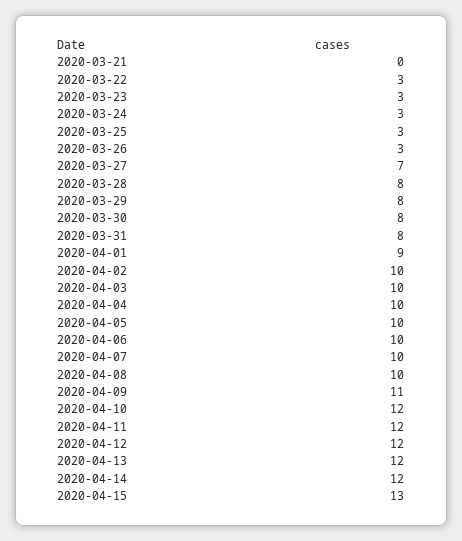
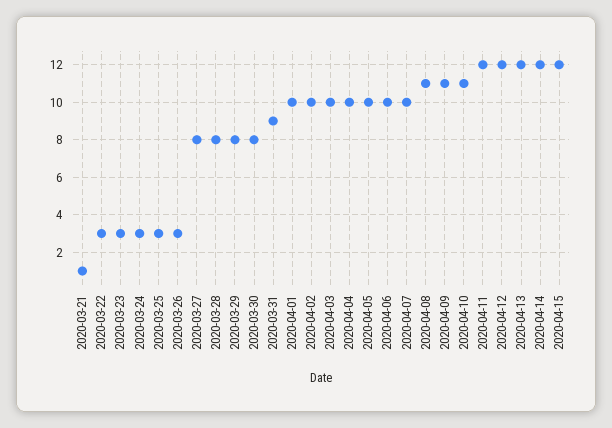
  {
-   "2020-03-21": 0,
+   "2020-03-21": 1,
    "2020-03-22": 3,
    "2020-03-23": 3,
    "2020-03-24": 3,
    "2020-03-25": 3,
    "2020-03-26": 3,
-   "2020-03-27": 7,
+   "2020-03-27": 8,
    "2020-03-28": 8,
    "2020-03-29": 8,
    "2020-03-30": 8,
-   "2020-03-31": 8,
+   "2020-03-31": 9,
-   "2020-04-01": 9,
+   "2020-04-01": 10,
    "2020-04-02": 10,
    "2020-04-03": 10,
    "2020-04-04": 10,
    "2020-04-05": 10,
    "2020-04-06": 10,
    "2020-04-07": 10,
-   "2020-04-08": 10,
+   "2020-04-08": 11,
    "2020-04-09": 11,
-   "2020-04-10": 12,
+   "2020-04-10": 11,
    "2020-04-11": 12,
    "2020-04-12": 12,
    "2020-04-13": 12,
    "2020-04-14": 12,
-   "2020-04-15": 13
+   "2020-04-15": 12
  }

